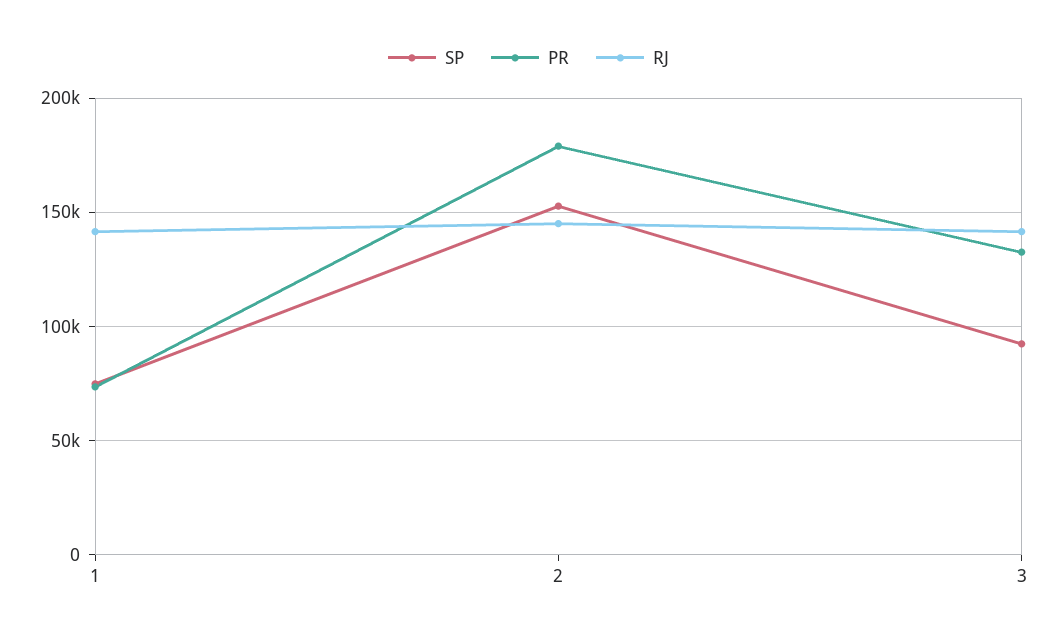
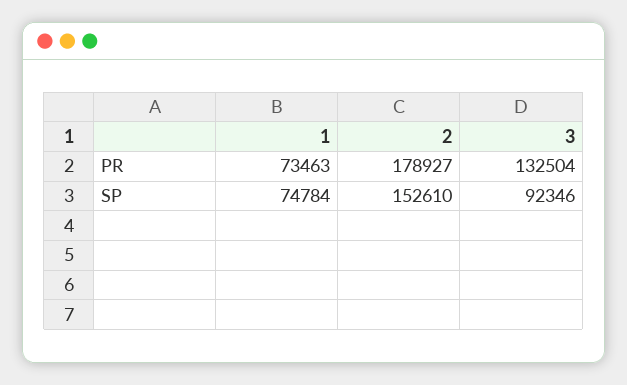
  {
    "SP": {
      "1": 74784,
      "2": 152610,
      "3": 92346
    },
    "PR": {
      "1": 73463,
      "2": 178927,
      "3": 132504
-   },
+   }
-   "RJ": {
-     "1": 140000,
-     "2": 145000,
-     "3": 140000
-   }
  }

